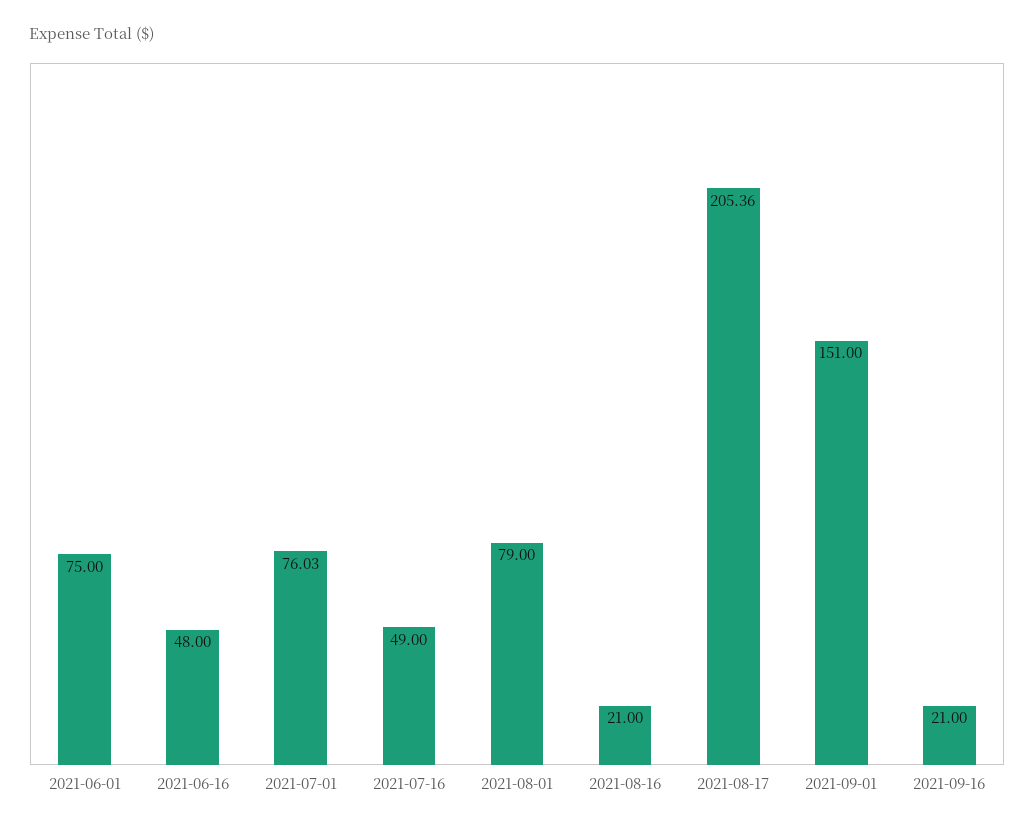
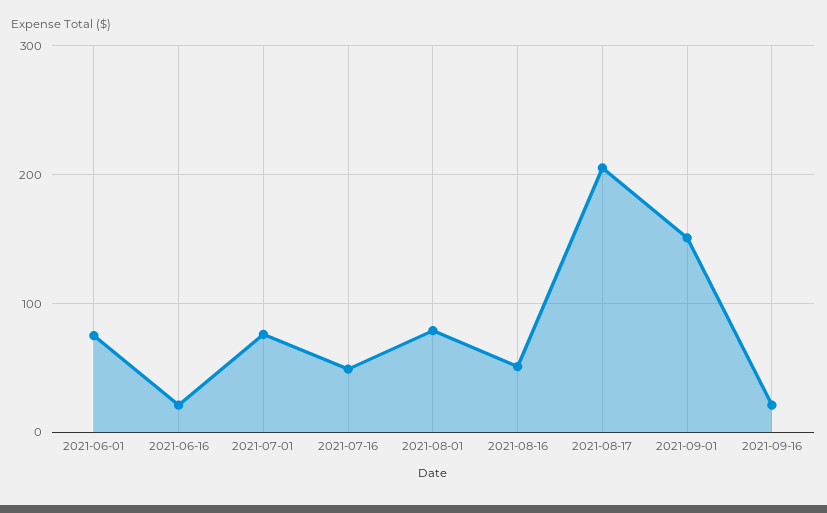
  {
    "2021-06-01": 75,
-   "2021-06-16": 48,
+   "2021-06-16": 20,
    "2021-07-01": 76.03,
    "2021-07-16": 49,
    "2021-08-01": 79,
-   "2021-08-16": 21,
+   "2021-08-16": 50,
    "2021-08-17": 205.36,
    "2021-09-01": 151,
    "2021-09-16": 21
  }

